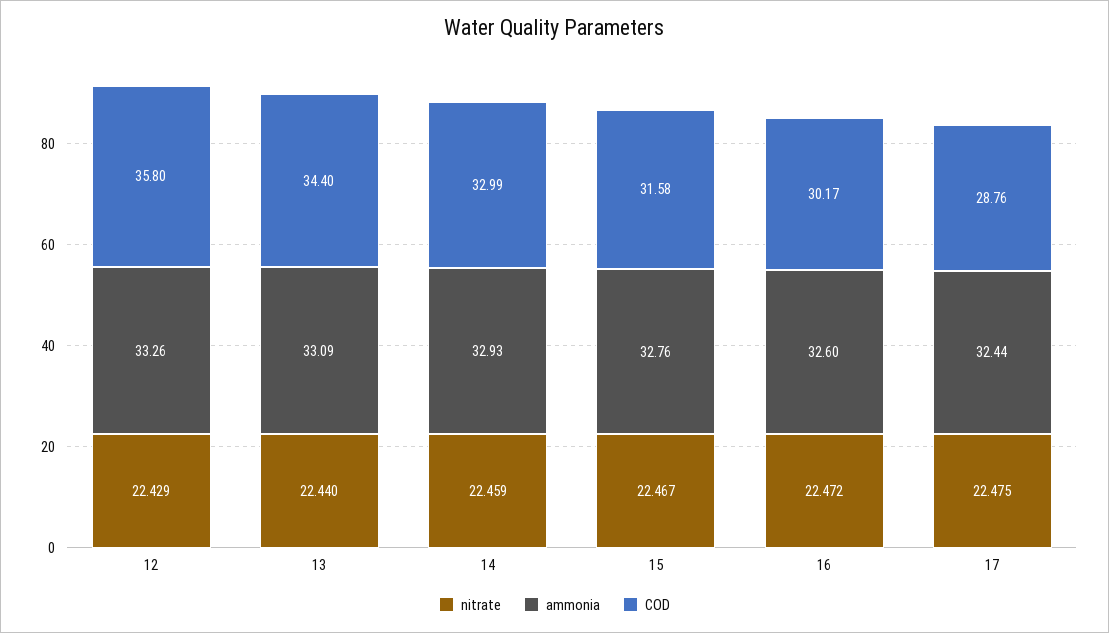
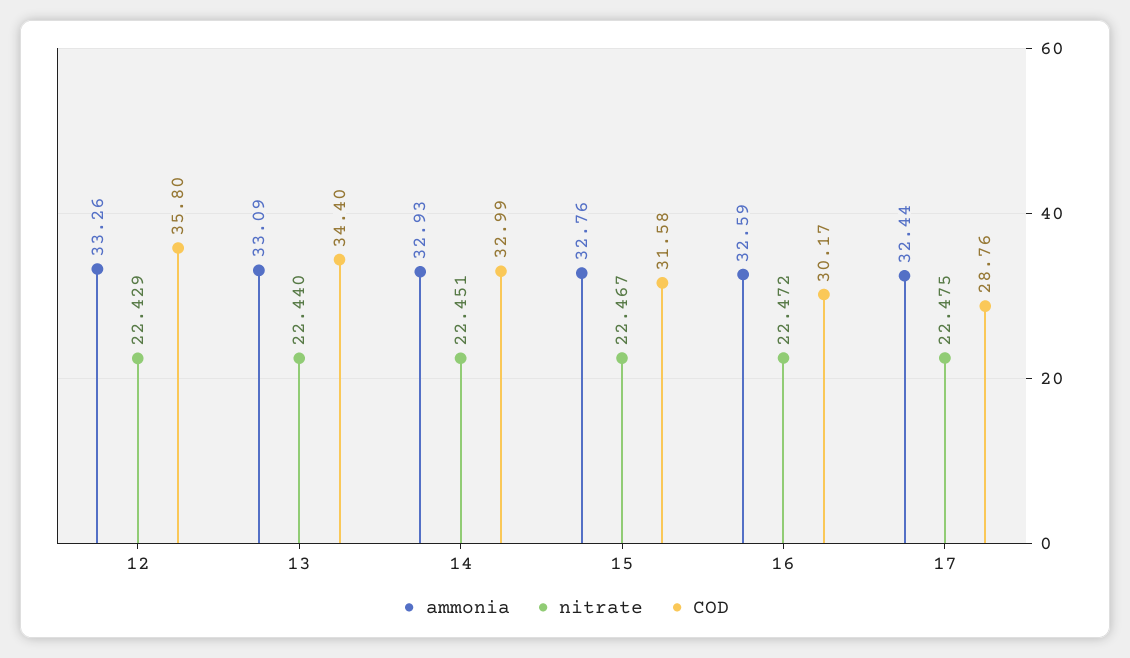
  {
    "nitrate": {
      "12": 22.429,
      "13": 22.44,
-     "14": 22.459,
+     "14": 22.451,
      "15": 22.467,
      "16": 22.472,
      "17": 22.475
    },
    "ammonia": {
      "12": 33.26,
      "13": 33.09,
      "14": 32.93,
      "15": 32.76,
-     "16": 32.6,
+     "16": 32.59,
      "17": 32.44
    },
    "COD": {
      "12": 35.8,
      "13": 34.4,
      "14": 32.99,
      "15": 31.58,
      "16": 30.17,
      "17": 28.76
    }
  }

